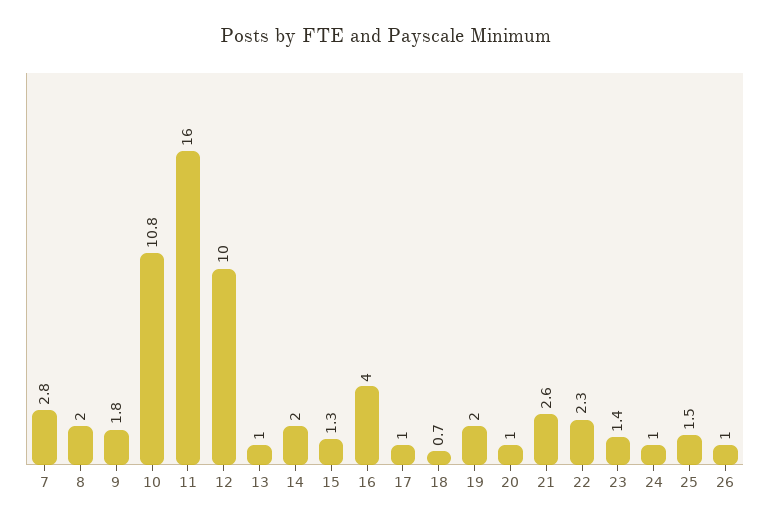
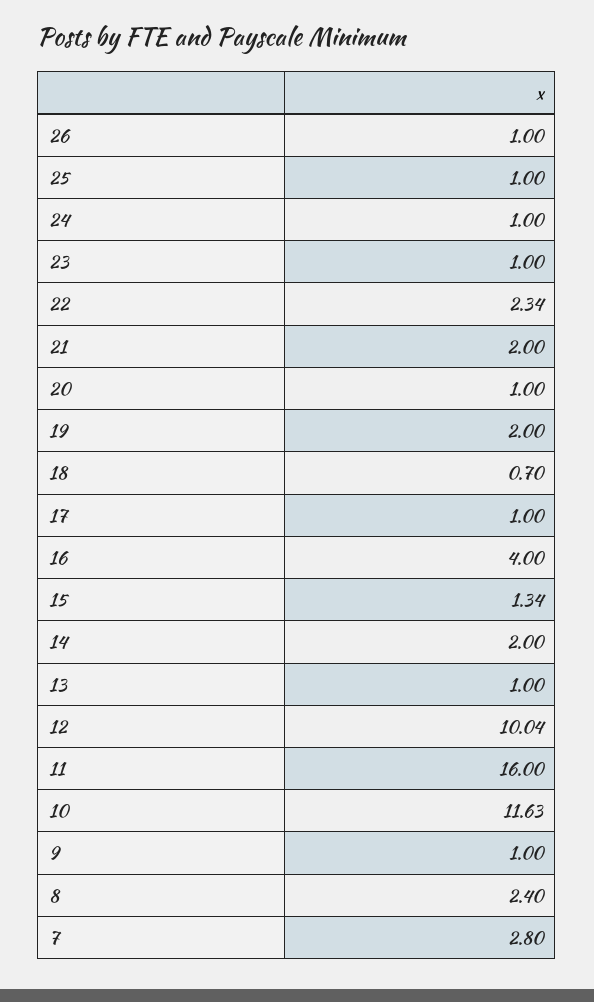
  {
    "7": 2.8,
-   "8": 2,
+   "8": 2.4,
-   "9": 1.8,
+   "9": 1,
-   "10": 10.8,
+   "10": 11.63,
    "11": 16,
    "12": 10.04,
    "13": 1,
    "14": 2,
    "15": 1.34,
    "16": 4,
    "17": 1,
    "18": 0.7,
    "19": 2,
    "20": 1,
-   "21": 2.6,
+   "21": 2,
    "22": 2.34,
-   "23": 1.4,
+   "23": 1,
    "24": 1,
-   "25": 1.5,
+   "25": 1,
    "26": 1
  }

